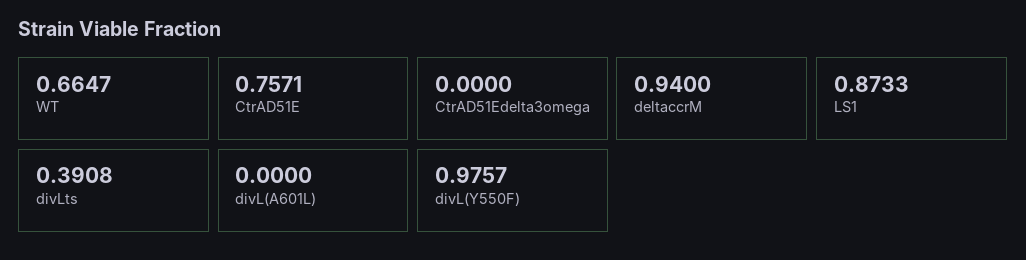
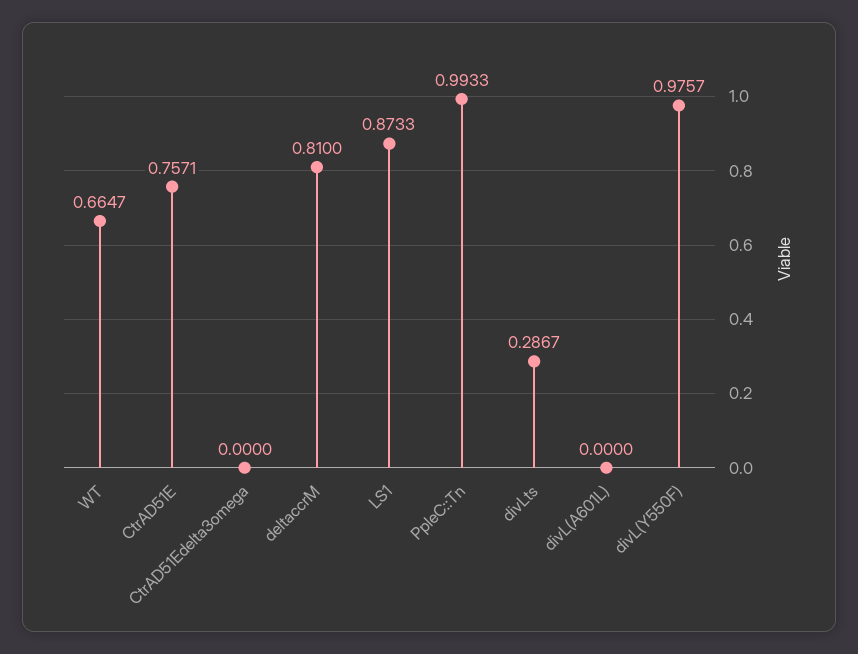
  {
    "WT": 0.6647,
    "CtrAD51E": 0.7571,
    "CtrAD51Edelta3omega": 0,
-   "deltaccrM": 0.94,
+   "deltaccrM": 0.81,
    "LS1": 0.8733,
-   "divLts": 0.3908,
+   "divLts": 0.2867,
    "divL(A601L)": 0,
-   "divL(Y550F)": 0.9757
+   "divL(Y550F)": 0.9757,
+   "PpleC::Tn": 0.9933
  }

